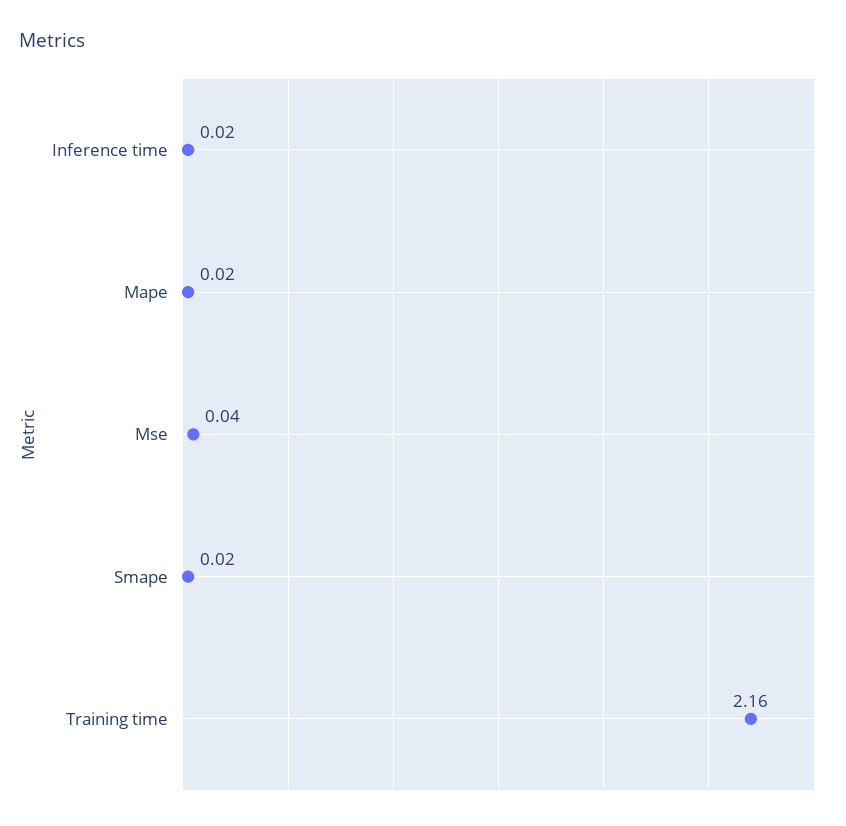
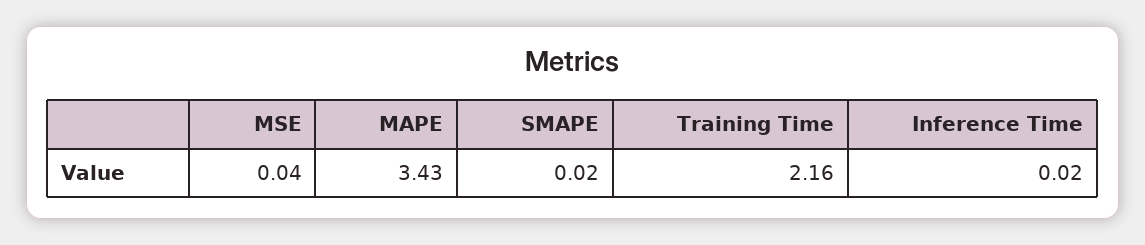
  {
    "Inference time": 0.02,
-   "Mape": 0.02,
+   "Mape": 3.43,
    "Mse": 0.04,
    "Smape": 0.02,
    "Training time": 2.16
  }

